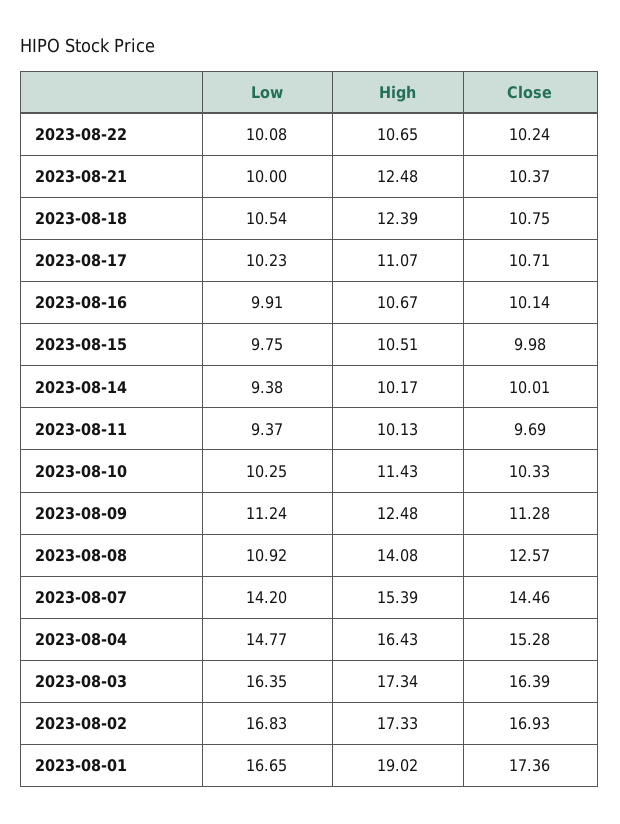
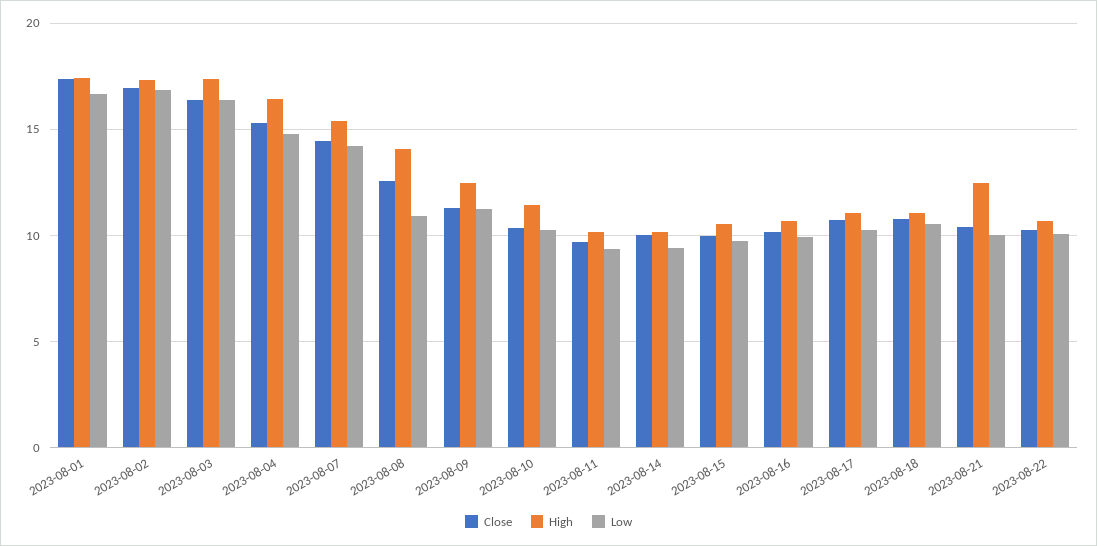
  {
    "Low": {
      "2023-08-22": 10.08,
      "2023-08-21": 10,
      "2023-08-18": 10.54,
      "2023-08-17": 10.23,
      "2023-08-16": 9.91,
      "2023-08-15": 9.75,
      "2023-08-14": 9.38,
      "2023-08-11": 9.37,
      "2023-08-10": 10.25,
      "2023-08-09": 11.24,
      "2023-08-08": 10.92,
      "2023-08-07": 14.2,
      "2023-08-04": 14.77,
      "2023-08-03": 16.35,
      "2023-08-02": 16.83,
      "2023-08-01": 16.65
    },
    "High": {
      "2023-08-22": 10.65,
      "2023-08-21": 12.48,
-     "2023-08-18": 12.39,
+     "2023-08-18": 11,
      "2023-08-17": 11.07,
      "2023-08-16": 10.67,
      "2023-08-15": 10.51,
      "2023-08-14": 10.17,
      "2023-08-11": 10.13,
      "2023-08-10": 11.43,
      "2023-08-09": 12.48,
      "2023-08-08": 14.08,
      "2023-08-07": 15.39,
      "2023-08-04": 16.43,
      "2023-08-03": 17.34,
      "2023-08-02": 17.33,
-     "2023-08-01": 19.02
+     "2023-08-01": 17.5
    },
    "Close": {
      "2023-08-22": 10.24,
      "2023-08-21": 10.37,
      "2023-08-18": 10.75,
      "2023-08-17": 10.71,
      "2023-08-16": 10.14,
      "2023-08-15": 9.98,
      "2023-08-14": 10.01,
      "2023-08-11": 9.69,
      "2023-08-10": 10.33,
      "2023-08-09": 11.28,
      "2023-08-08": 12.57,
      "2023-08-07": 14.46,
      "2023-08-04": 15.28,
      "2023-08-03": 16.39,
      "2023-08-02": 16.93,
      "2023-08-01": 17.36
    }
  }

